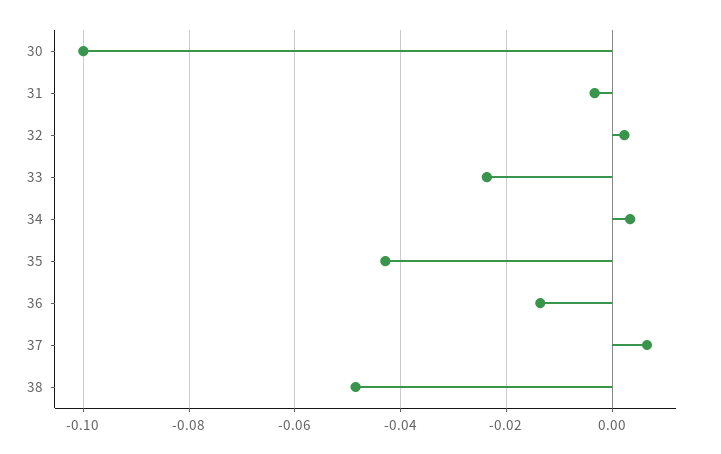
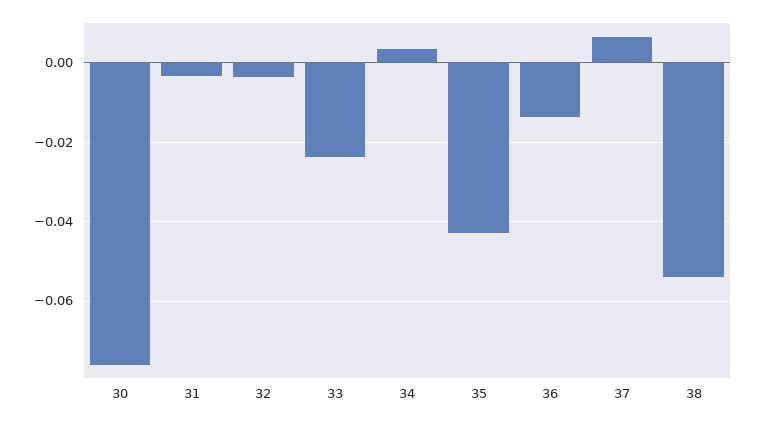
  {
-   "30": -0.1,
+   "30": -0.076,
    "31": -0.004,
-   "32": 0.002,
+   "32": -0.004,
    "33": -0.024,
    "34": 0.004,
    "35": -0.042,
    "36": -0.014,
    "37": 0.006,
-   "38": -0.048
+   "38": -0.054
  }

